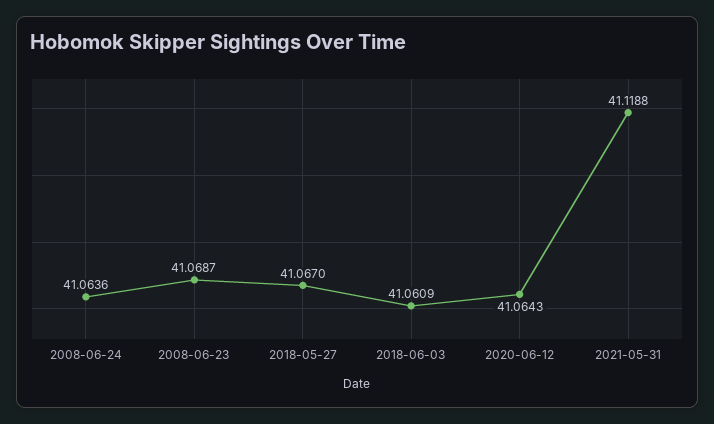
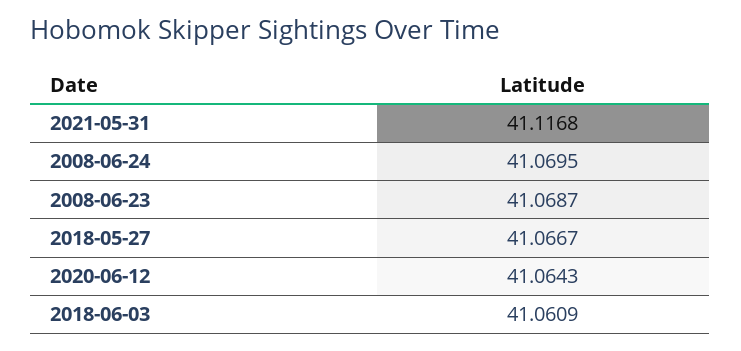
  {
-   "2008-06-24": 41.0636,
+   "2008-06-24": 41.0695,
    "2008-06-23": 41.0687,
-   "2018-05-27": 41.067,
+   "2018-05-27": 41.0667,
    "2018-06-03": 41.0609,
    "2020-06-12": 41.0643,
-   "2021-05-31": 41.1188
+   "2021-05-31": 41.1168
  }

